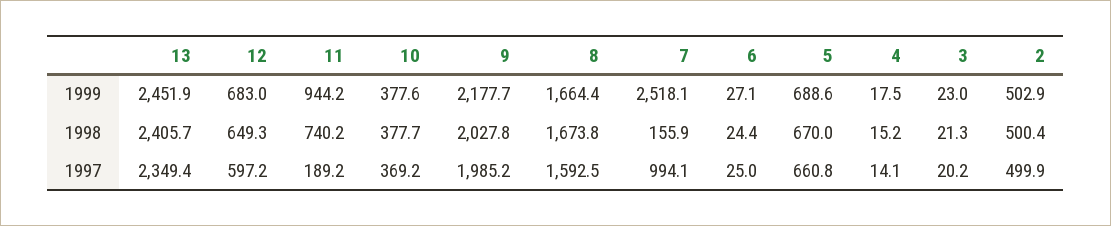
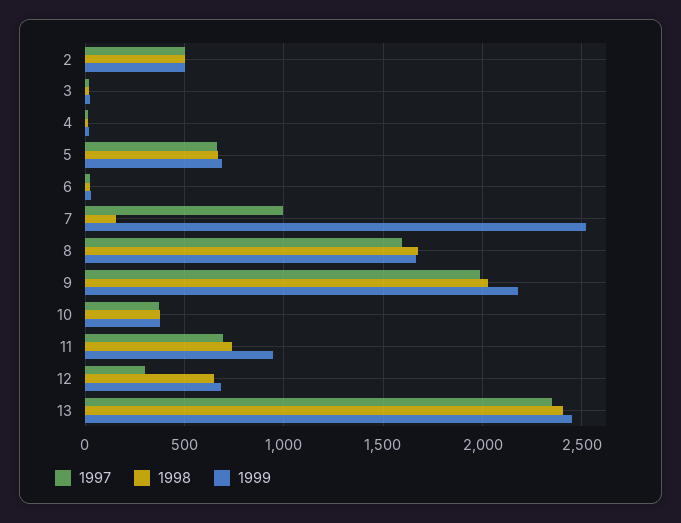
  {
    "1999": {
      "13": 2451.9,
      "12": 683,
      "11": 944.2,
      "10": 377.6,
      "9": 2177.7,
      "8": 1664.4,
      "7": 2518.1,
      "6": 27.1,
      "5": 688.6,
      "4": 17.5,
      "3": 23,
      "2": 502.9
    },
    "1998": {
      "13": 2405.7,
      "12": 649.3,
      "11": 740.2,
      "10": 377.7,
      "9": 2027.8,
      "8": 1673.8,
      "7": 155.9,
      "6": 24.4,
      "5": 670,
      "4": 15.2,
      "3": 21.3,
      "2": 500.4
    },
    "1997": {
      "13": 2349.4,
-     "12": 597.2,
+     "12": 300,
-     "11": 189.2,
+     "11": 700,
      "10": 369.2,
      "9": 1985.2,
      "8": 1592.5,
      "7": 994.1,
      "6": 25,
      "5": 660.8,
      "4": 14.1,
      "3": 20.2,
      "2": 499.9
    }
  }

